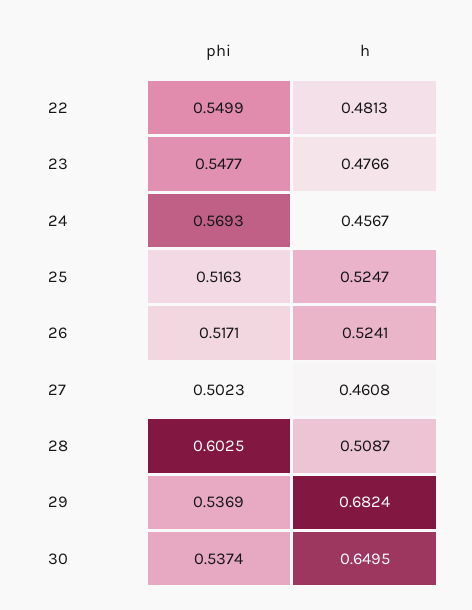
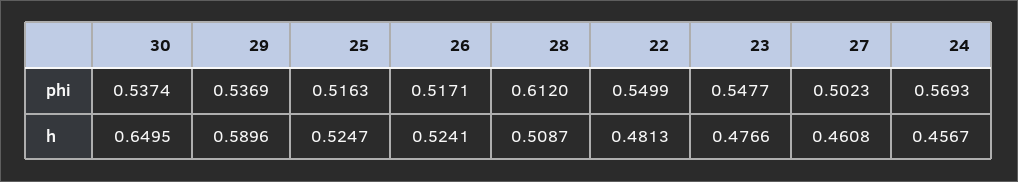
  {
    "phi": {
      "22": 0.5499,
      "23": 0.5477,
      "24": 0.5693,
      "25": 0.5163,
      "26": 0.5171,
      "27": 0.5023,
-     "28": 0.6025,
+     "28": 0.612,
      "29": 0.5369,
      "30": 0.5374
    },
    "h": {
      "22": 0.4813,
      "23": 0.4766,
      "24": 0.4567,
      "25": 0.5247,
      "26": 0.5241,
      "27": 0.4608,
      "28": 0.5087,
-     "29": 0.6824,
+     "29": 0.5896,
      "30": 0.6495
    }
  }

